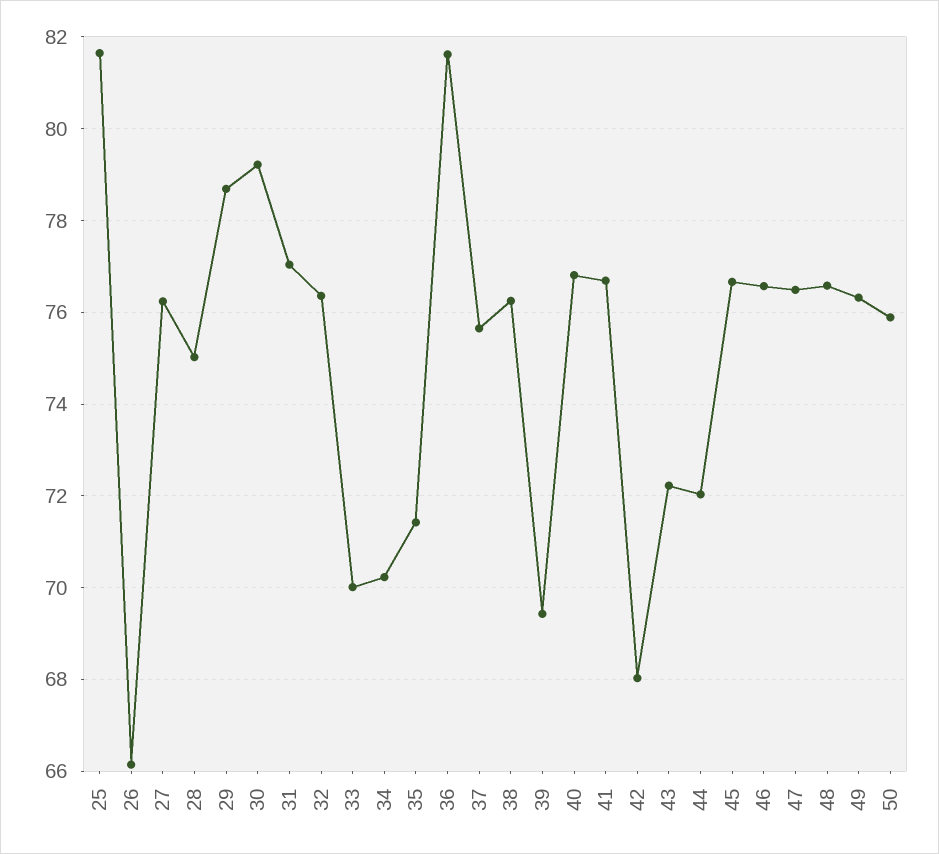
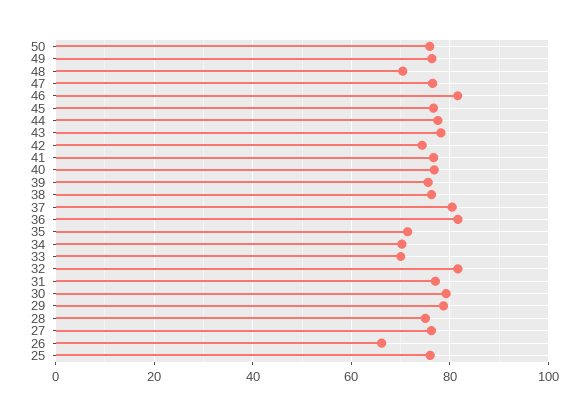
  {
-   "25": 81.6,
+   "25": 76,
    "26": 66.2,
    "27": 76.2,
    "28": 75,
    "29": 78.6,
    "30": 79.2,
    "31": 77,
-   "32": 76.4,
+   "32": 82,
    "33": 70,
    "34": 70.2,
    "35": 71.4,
    "36": 81.6,
-   "37": 75.6,
+   "37": 80,
    "38": 76.2,
-   "39": 69.4,
+   "39": 76,
    "40": 76.8,
    "41": 76.6,
-   "42": 68,
+   "42": 74,
-   "43": 72.2,
+   "43": 78,
-   "44": 72,
+   "44": 78,
    "45": 76.6,
-   "46": 76.6,
+   "46": 82,
    "47": 76.4,
-   "48": 76.6,
+   "48": 70,
    "49": 76.4,
    "50": 75.8
  }

